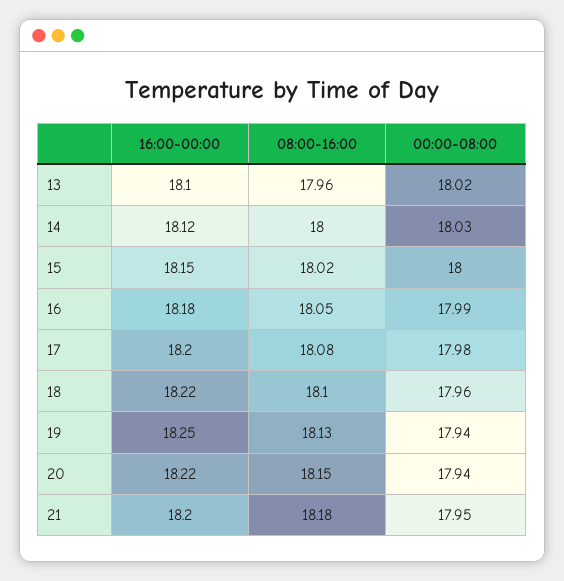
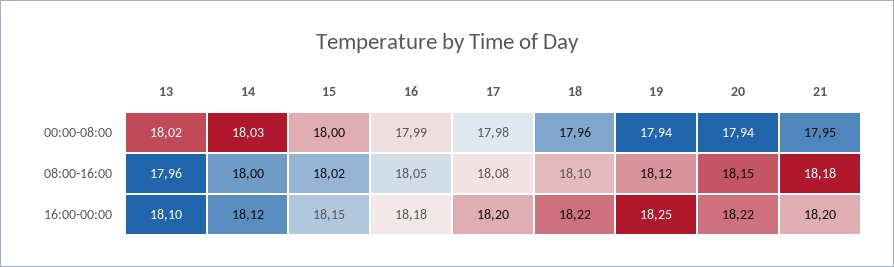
  {
    "16:00-00:00": {
      "13": 18.1,
      "14": 18.12,
      "15": 18.15,
      "16": 18.18,
      "17": 18.2,
      "18": 18.22,
      "19": 18.25,
      "20": 18.22,
      "21": 18.2
    },
    "08:00-16:00": {
      "13": 17.96,
      "14": 18,
      "15": 18.02,
      "16": 18.05,
      "17": 18.08,
      "18": 18.1,
-     "19": 18.13,
+     "19": 18.12,
      "20": 18.15,
      "21": 18.18
    },
    "00:00-08:00": {
      "13": 18.02,
      "14": 18.03,
      "15": 18,
      "16": 17.99,
      "17": 17.98,
      "18": 17.96,
      "19": 17.94,
      "20": 17.94,
      "21": 17.95
    }
  }

